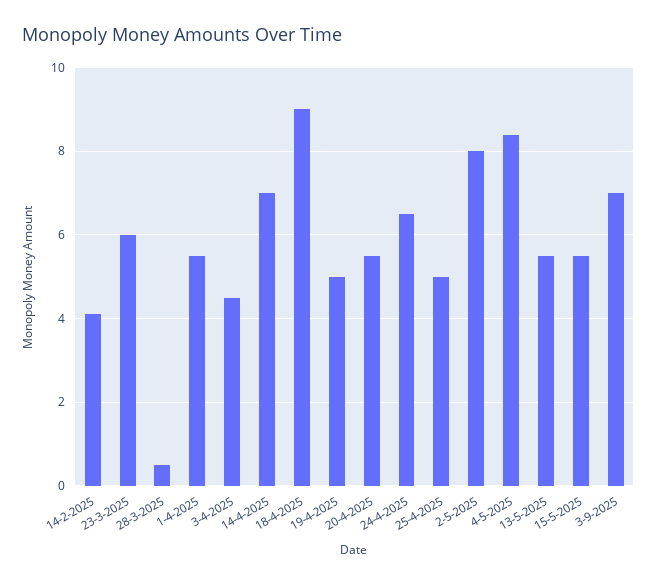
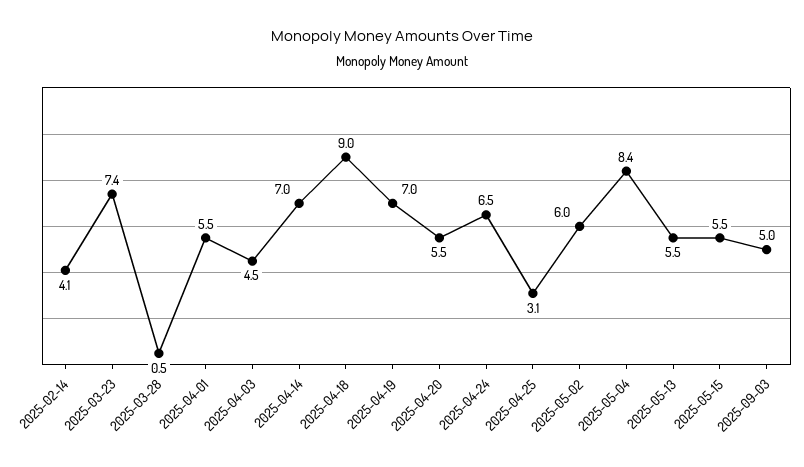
  {
    "14-2-2025": 4.1,
-   "23-3-2025": 6,
+   "23-3-2025": 7.4,
    "28-3-2025": 0.5,
    "1-4-2025": 5.5,
    "3-4-2025": 4.5,
    "14-4-2025": 7,
    "18-4-2025": 9,
-   "19-4-2025": 5,
+   "19-4-2025": 7,
    "20-4-2025": 5.5,
    "24-4-2025": 6.5,
-   "25-4-2025": 5,
+   "25-4-2025": 3.1,
-   "2-5-2025": 8,
+   "2-5-2025": 6,
    "4-5-2025": 8.4,
    "13-5-2025": 5.5,
    "15-5-2025": 5.5,
-   "3-9-2025": 7
+   "3-9-2025": 5
  }

